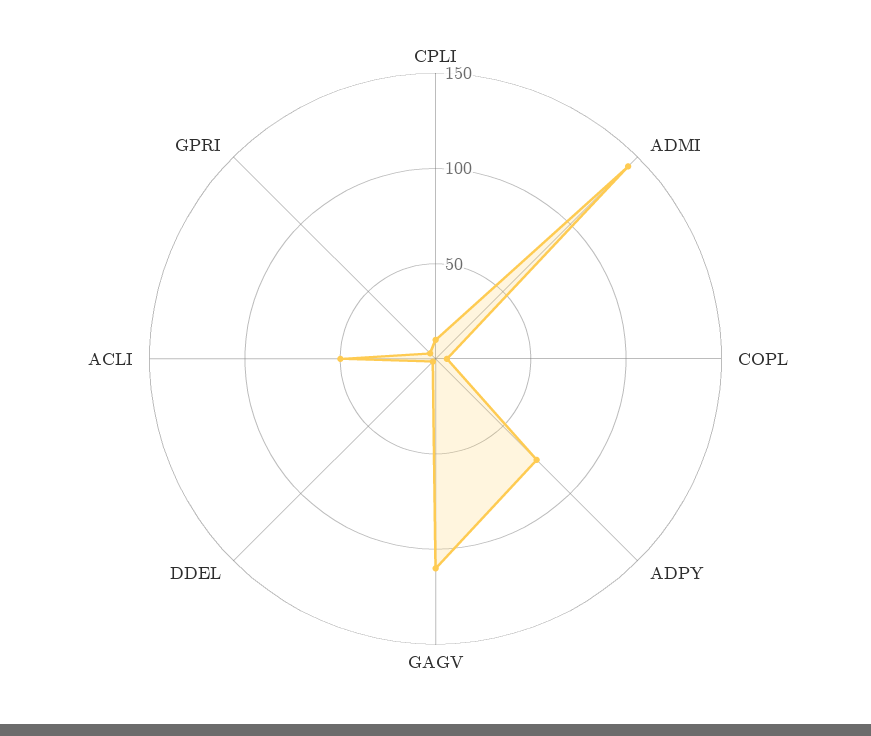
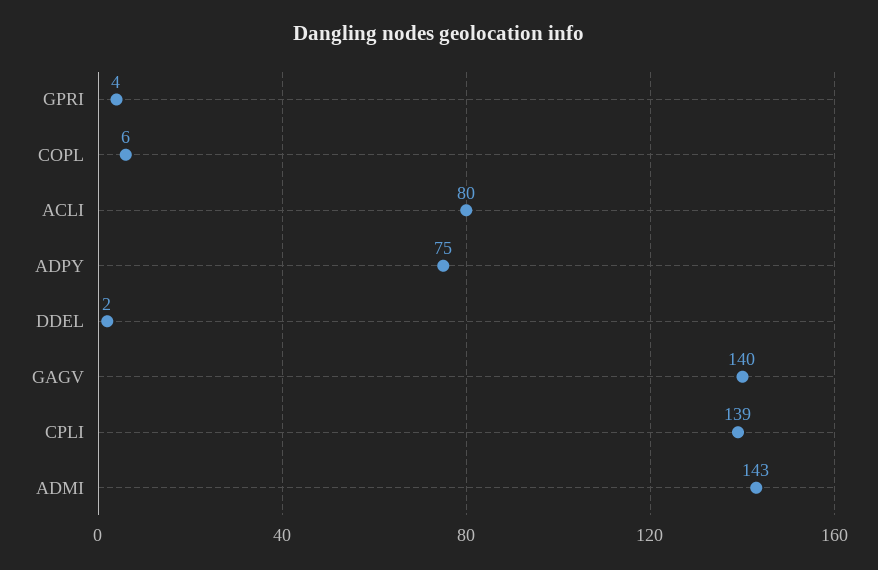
  {
-   "CPLI": 10,
+   "CPLI": 139,
    "ADMI": 143,
    "COPL": 6,
    "ADPY": 75,
-   "GAGV": 110,
+   "GAGV": 140,
    "DDEL": 2,
-   "ACLI": 50,
+   "ACLI": 80,
    "GPRI": 4
  }

